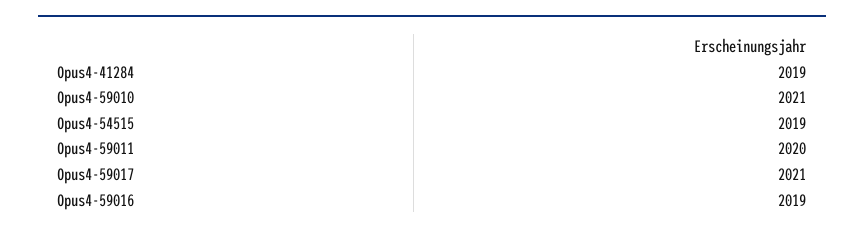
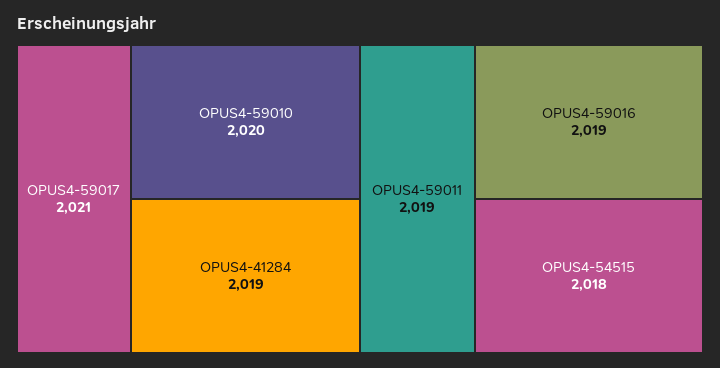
  {
    "Opus4-41284": 2019,
-   "Opus4-59010": 2021,
+   "Opus4-59010": 2020,
-   "Opus4-54515": 2019,
+   "Opus4-54515": 2018,
-   "Opus4-59011": 2020,
+   "Opus4-59011": 2019,
    "Opus4-59017": 2021,
    "Opus4-59016": 2019
  }

